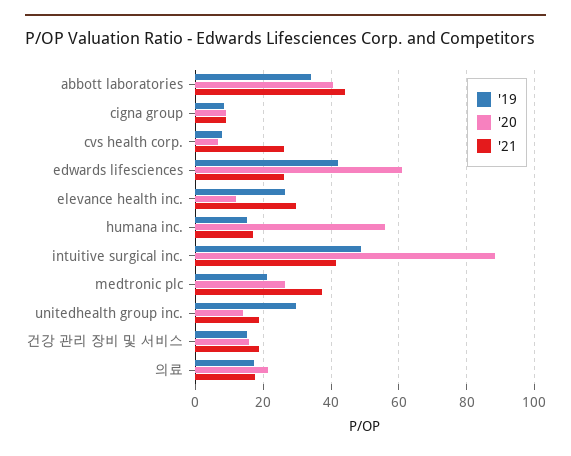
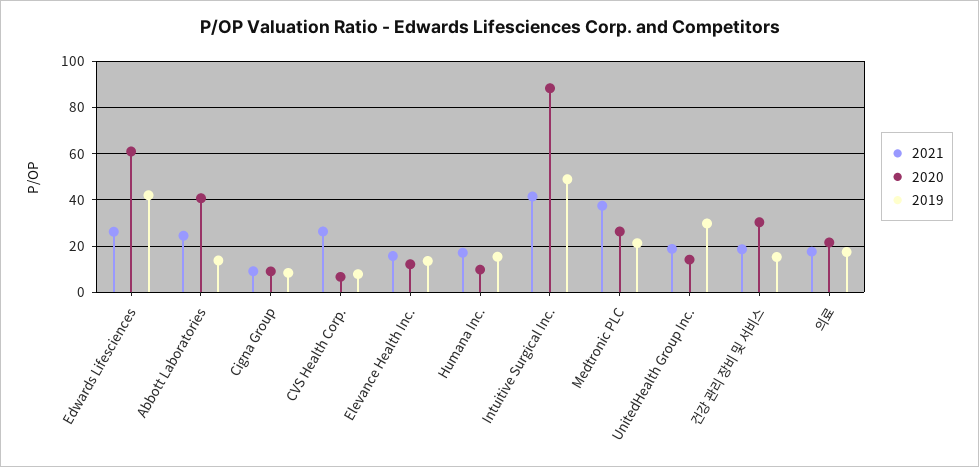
  {
    "'19": {
-     "abbott laboratories": 34,
+     "abbott laboratories": 15,
      "cigna group": 8,
      "cvs health corp.": 8,
      "edwards lifesciences": 42,
-     "elevance health inc.": 26,
+     "elevance health inc.": 15,
      "humana inc.": 16,
      "intuitive surgical inc.": 48,
      "medtronic plc": 22,
      "unitedhealth group inc.": 30,
      "건강 관리 장비 및 서비스": 16,
      "의료": 18
    },
    "'20": {
      "abbott laboratories": 40,
      "cigna group": 10,
      "cvs health corp.": 6,
      "edwards lifesciences": 60,
      "elevance health inc.": 12,
-     "humana inc.": 56,
+     "humana inc.": 10,
      "intuitive surgical inc.": 88,
      "medtronic plc": 26,
      "unitedhealth group inc.": 14,
-     "건강 관리 장비 및 서비스": 16,
+     "건강 관리 장비 및 서비스": 30,
      "의료": 22
    },
    "'21": {
-     "abbott laboratories": 44,
+     "abbott laboratories": 25,
      "cigna group": 10,
      "cvs health corp.": 26,
      "edwards lifesciences": 26,
-     "elevance health inc.": 30,
+     "elevance health inc.": 15,
      "humana inc.": 18,
      "intuitive surgical inc.": 42,
      "medtronic plc": 38,
      "unitedhealth group inc.": 18,
      "건강 관리 장비 및 서비스": 18,
      "의료": 18
    }
  }

